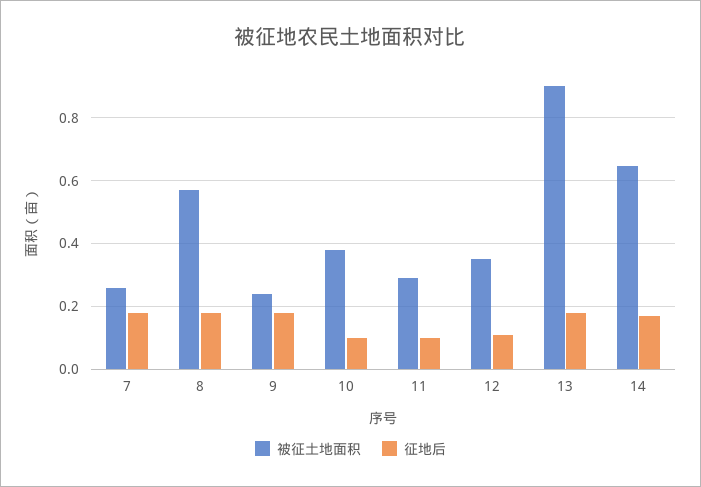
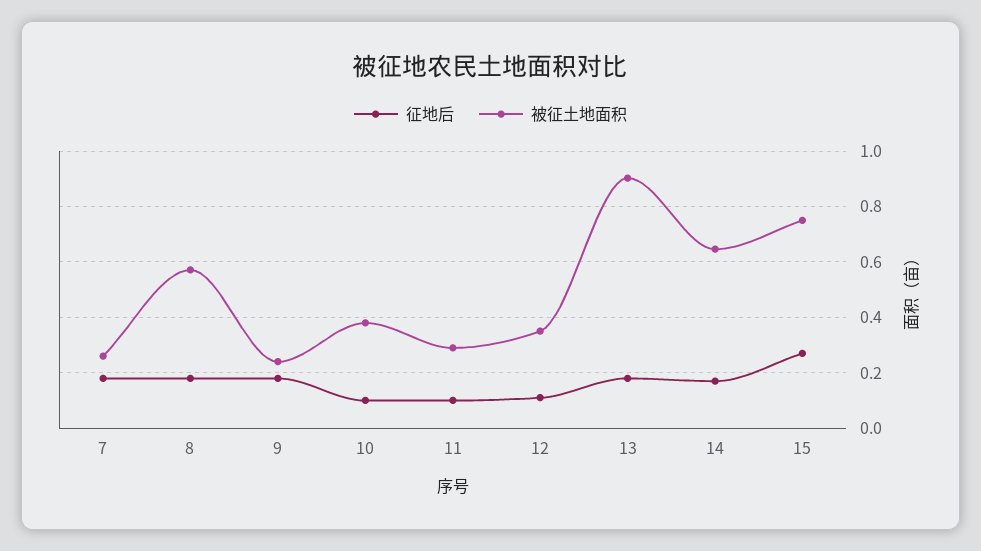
  {
    "被征土地面积": {
      "7": 0.26,
      "8": 0.58,
      "9": 0.24,
      "10": 0.38,
      "11": 0.3,
      "12": 0.36,
      "13": 0.9,
-     "14": 0.64
+     "14": 0.64,
+     "15": 0.75
    },
    "征地后": {
      "7": 0.18,
      "8": 0.18,
      "9": 0.18,
      "10": 0.1,
      "11": 0.1,
      "12": 0.12,
      "13": 0.18,
-     "14": 0.18
+     "14": 0.18,
+     "15": 0.275
    }
  }

